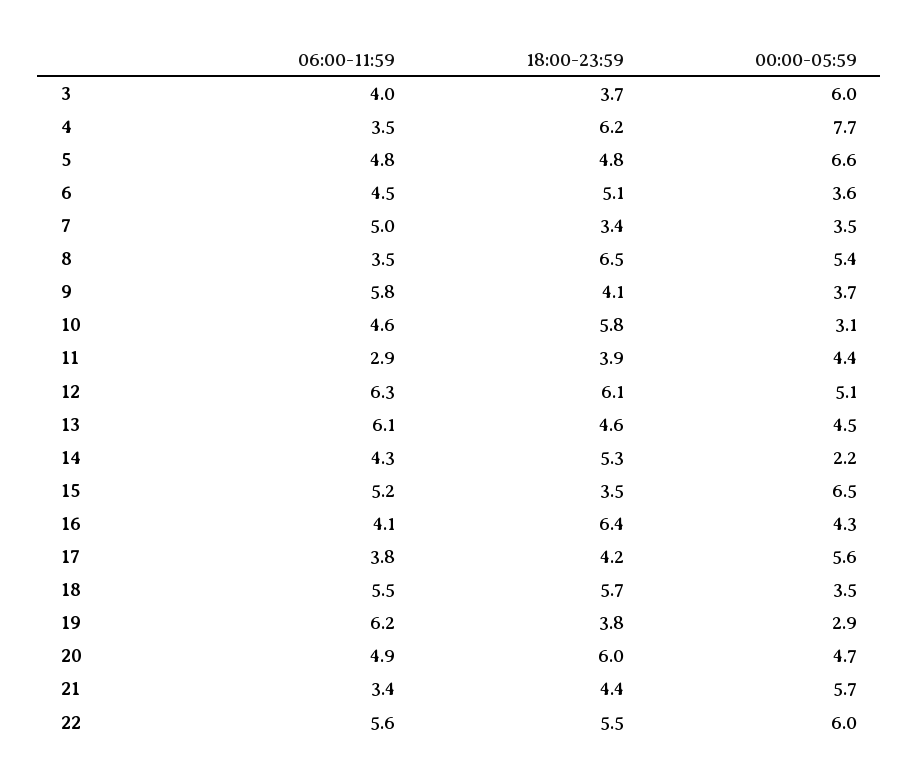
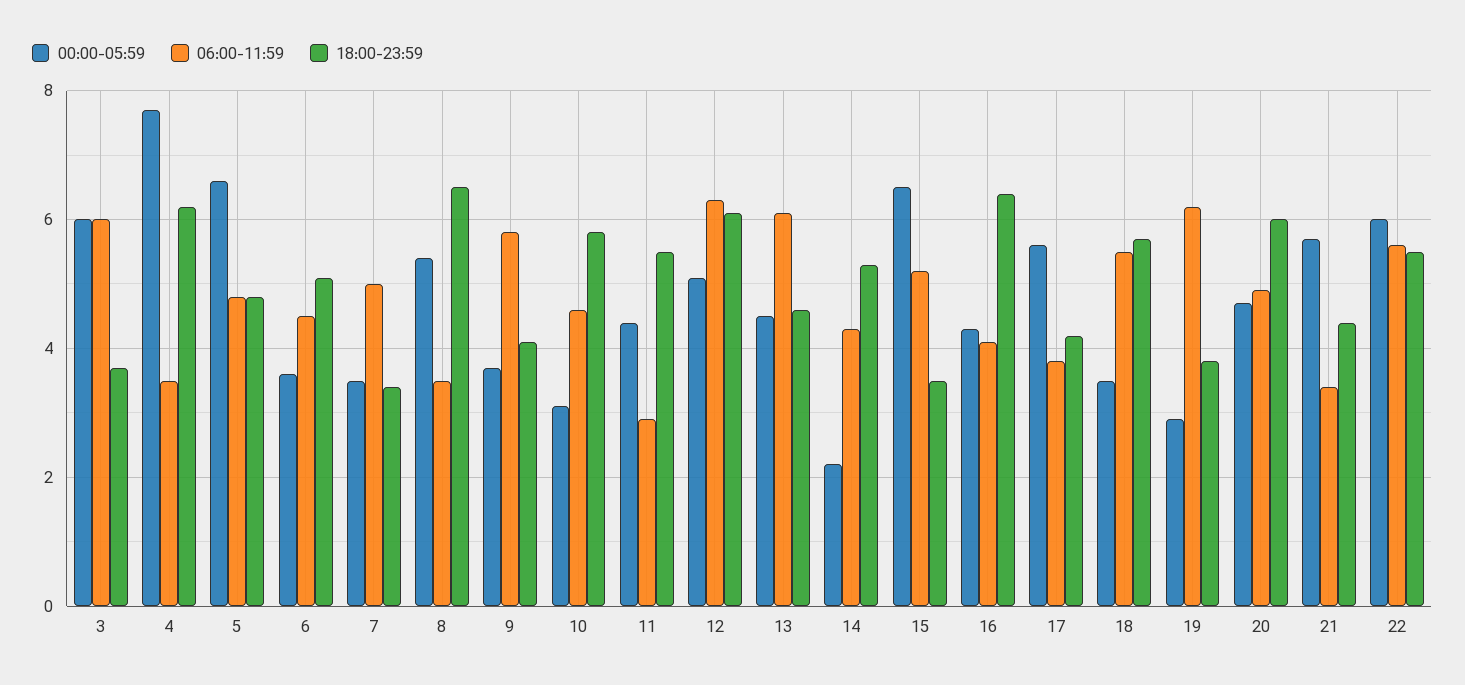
  {
    "06:00-11:59": {
-     "3": 4,
+     "3": 6,
      "4": 3.5,
      "5": 4.8,
      "6": 4.5,
      "7": 5,
      "8": 3.5,
      "9": 5.8,
      "10": 4.6,
      "11": 2.9,
      "12": 6.3,
      "13": 6.1,
      "14": 4.3,
      "15": 5.2,
      "16": 4.1,
      "17": 3.8,
      "18": 5.5,
      "19": 6.2,
      "20": 4.9,
      "21": 3.4,
      "22": 5.6
    },
    "18:00-23:59": {
      "3": 3.7,
      "4": 6.2,
      "5": 4.8,
      "6": 5.1,
      "7": 3.4,
      "8": 6.5,
      "9": 4.1,
      "10": 5.8,
-     "11": 3.9,
+     "11": 5.5,
      "12": 6.1,
      "13": 4.6,
      "14": 5.3,
      "15": 3.5,
      "16": 6.4,
      "17": 4.2,
      "18": 5.7,
      "19": 3.8,
      "20": 6,
      "21": 4.4,
      "22": 5.5
    },
    "00:00-05:59": {
      "3": 6,
      "4": 7.7,
      "5": 6.6,
      "6": 3.6,
      "7": 3.5,
      "8": 5.4,
      "9": 3.7,
      "10": 3.1,
      "11": 4.4,
      "12": 5.1,
      "13": 4.5,
      "14": 2.2,
      "15": 6.5,
      "16": 4.3,
      "17": 5.6,
      "18": 3.5,
      "19": 2.9,
      "20": 4.7,
      "21": 5.7,
      "22": 6
    }
  }

